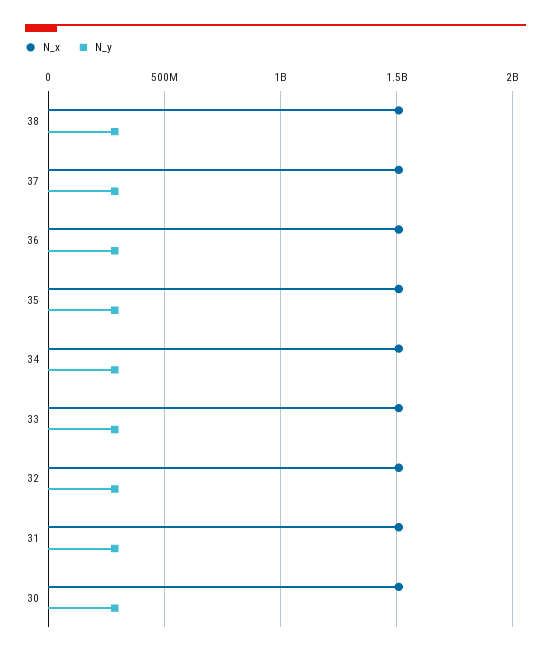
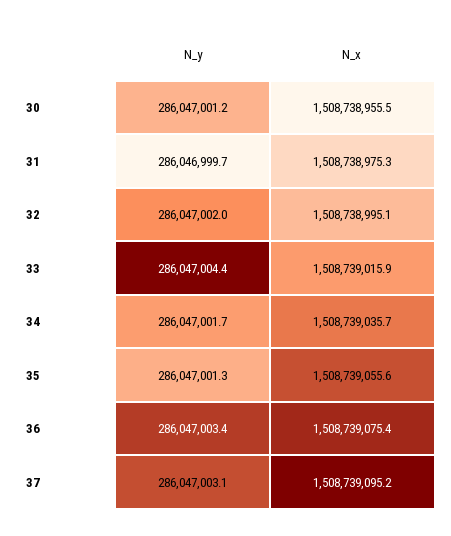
  {
    "N_x": {
-     "38": 1500000000,
      "37": 1508739095.2,
      "36": 1508739075.4,
      "35": 1508739055.6,
      "34": 1508739035.7,
      "33": 1508739015.9,
      "32": 1508738995.1,
      "31": 1508738975.3,
      "30": 1508738955.5
    },
    "N_y": {
-     "38": 300000000,
      "37": 286047003.1,
      "36": 286047003.4,
      "35": 286047001.3,
      "34": 286047001.7,
      "33": 286047004.4,
      "32": 286047002,
      "31": 286046999.7,
      "30": 286047001.2
    }
  }

